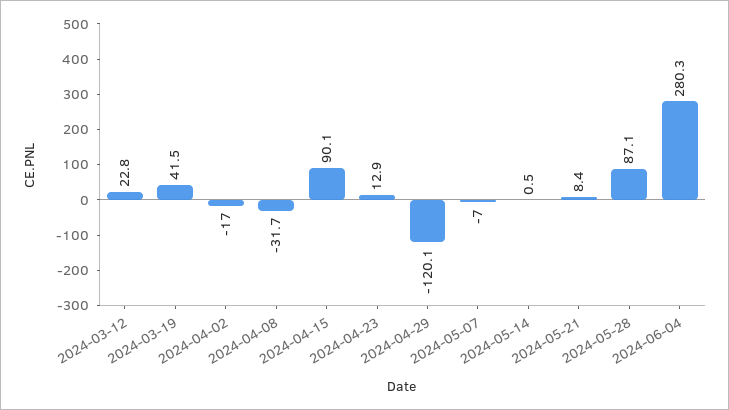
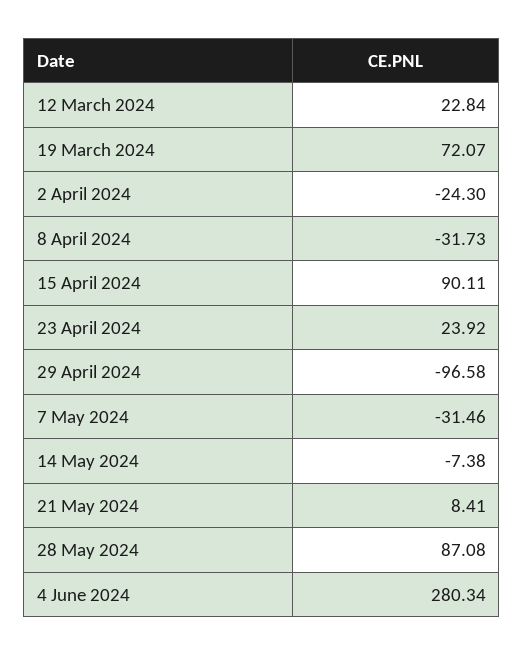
  {
    "2024-03-12": 22.84,
-   "2024-03-19": 41.5,
+   "2024-03-19": 72.07,
-   "2024-04-02": -17,
+   "2024-04-02": -24.3,
    "2024-04-08": -31.73,
    "2024-04-15": 90.11,
-   "2024-04-23": 12.9,
+   "2024-04-23": 23.92,
-   "2024-04-29": -120.1,
+   "2024-04-29": -96.58,
-   "2024-05-07": -7,
+   "2024-05-07": -31.46,
-   "2024-05-14": 0.5,
+   "2024-05-14": -7.38,
    "2024-05-21": 8.41,
    "2024-05-28": 87.08,
    "2024-06-04": 280.34
  }

